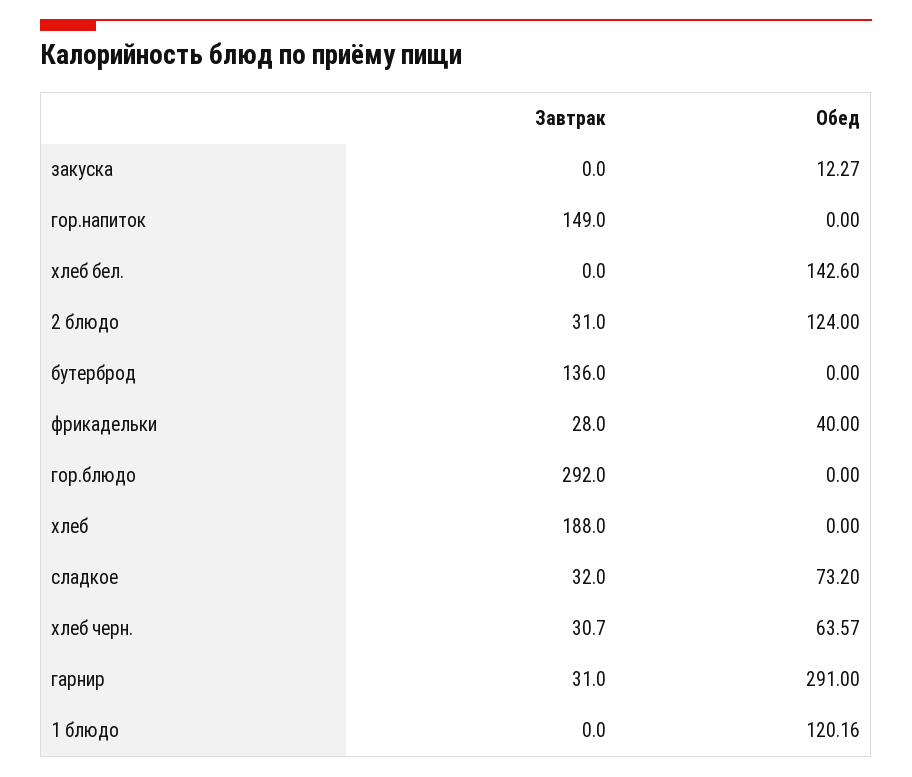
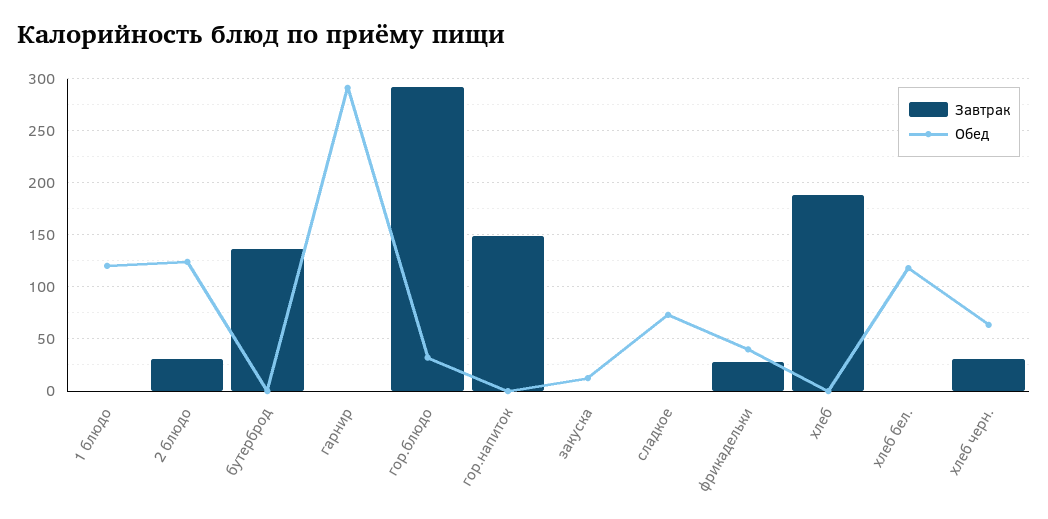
  {
    "Завтрак": {
      "закуска": 0,
      "гор.напиток": 149,
      "хлеб бел.": 0,
      "2 блюдо": 31,
      "бутерброд": 136,
      "фрикадельки": 28,
      "гор.блюдо": 292,
      "хлеб": 188,
-     "сладкое": 32,
+     "сладкое": 0,
      "хлеб черн.": 30.7,
-     "гарнир": 31,
+     "гарнир": 0,
      "1 блюдо": 0
    },
    "Обед": {
      "закуска": 12.27,
      "гор.напиток": 0,
-     "хлеб бел.": 142.6,
+     "хлеб бел.": 120,
      "2 блюдо": 124,
      "бутерброд": 0,
      "фрикадельки": 40,
-     "гор.блюдо": 0,
+     "гор.блюдо": 30,
      "хлеб": 0,
      "сладкое": 73.2,
      "хлеб черн.": 63.57,
      "гарнир": 291,
      "1 блюдо": 120.16
    }
  }

